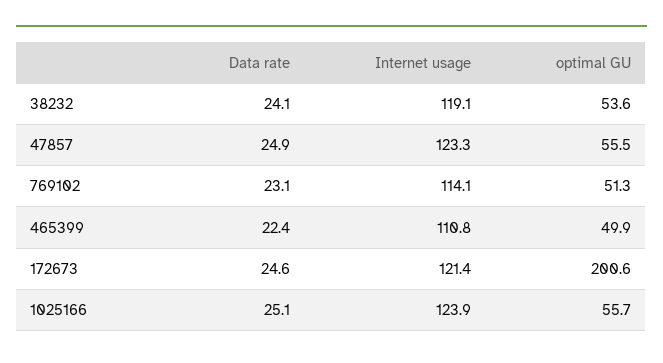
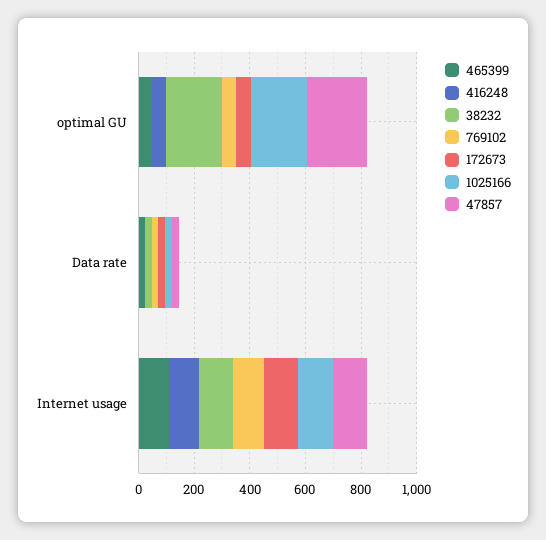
  {
    "38232": {
      "Data rate": 24.1,
      "Internet usage": 119.1,
-     "optimal GU": 53.6
+     "optimal GU": 200
    },
    "47857": {
      "Data rate": 24.9,
      "Internet usage": 123.3,
-     "optimal GU": 55.5
+     "optimal GU": 200
    },
    "769102": {
      "Data rate": 23.1,
      "Internet usage": 114.1,
      "optimal GU": 51.3
    },
    "465399": {
      "Data rate": 22.4,
      "Internet usage": 110.8,
      "optimal GU": 49.9
    },
    "172673": {
      "Data rate": 24.6,
      "Internet usage": 121.4,
-     "optimal GU": 200.6
+     "optimal GU": 50
    },
    "1025166": {
      "Data rate": 25.1,
      "Internet usage": 123.9,
-     "optimal GU": 55.7
+     "optimal GU": 200
-   }
+   },
+   "416248": {
+     "optimal GU": 50,
+     "Data rate": 0,
+     "Internet usage": 100
+   }
  }

